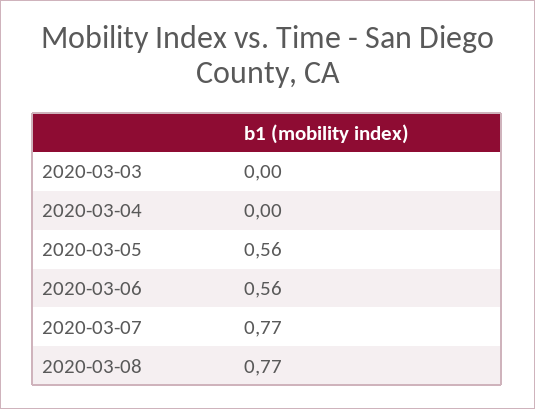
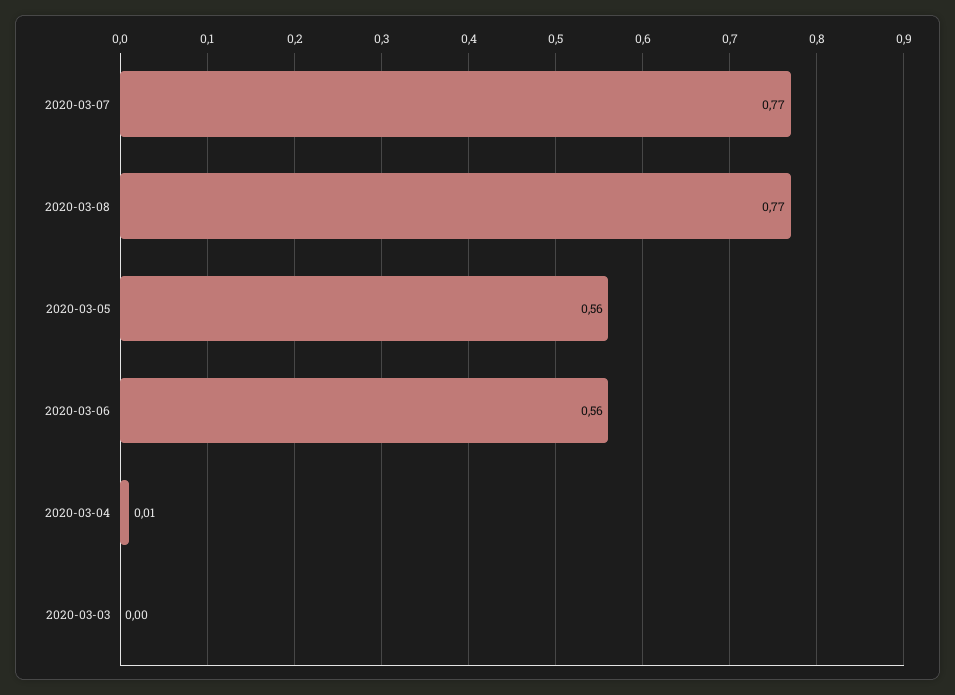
  {
    "2020-03-03": 0,
-   "2020-03-04": 0,
+   "2020-03-04": 0.01,
    "2020-03-05": 0.56,
    "2020-03-06": 0.56,
    "2020-03-07": 0.77,
    "2020-03-08": 0.77
  }

